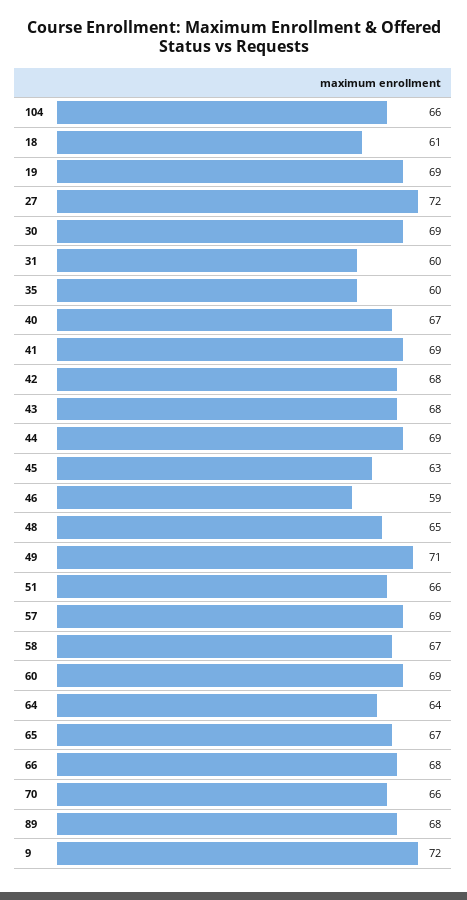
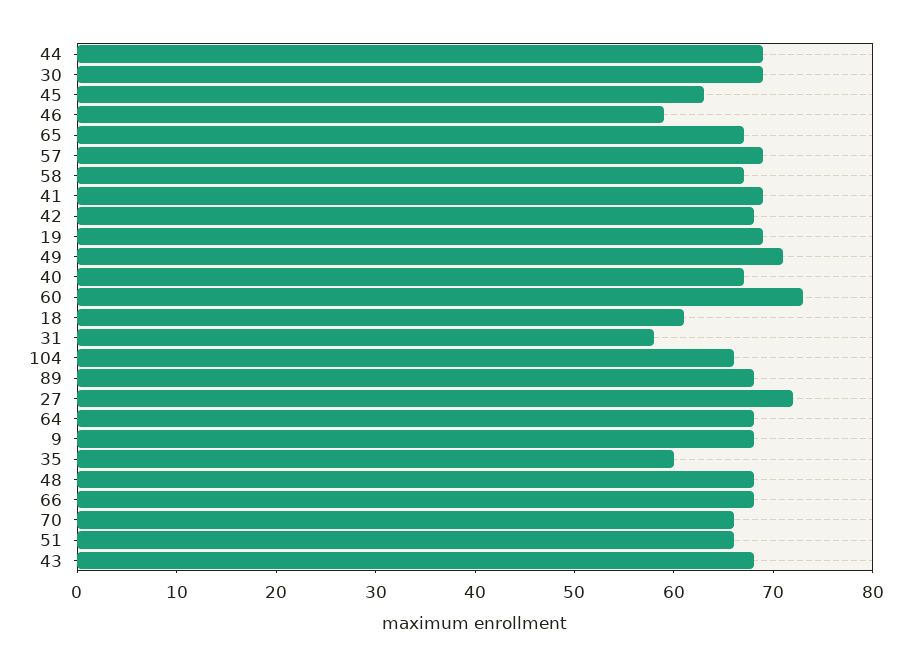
  {
    "104": 66,
    "18": 61,
    "19": 69,
    "27": 72,
    "30": 69,
-   "31": 60,
+   "31": 58,
    "35": 60,
    "40": 67,
    "41": 69,
    "42": 68,
    "43": 68,
    "44": 69,
    "45": 63,
    "46": 59,
-   "48": 65,
+   "48": 68,
    "49": 71,
    "51": 66,
    "57": 69,
    "58": 67,
-   "60": 69,
+   "60": 73,
-   "64": 64,
+   "64": 68,
    "65": 67,
    "66": 68,
    "70": 66,
    "89": 68,
-   "9": 72
+   "9": 68
  }

